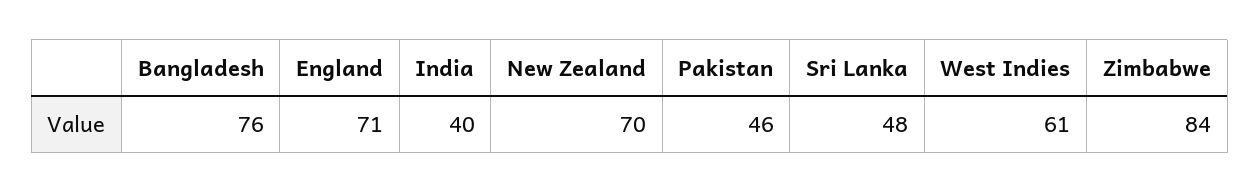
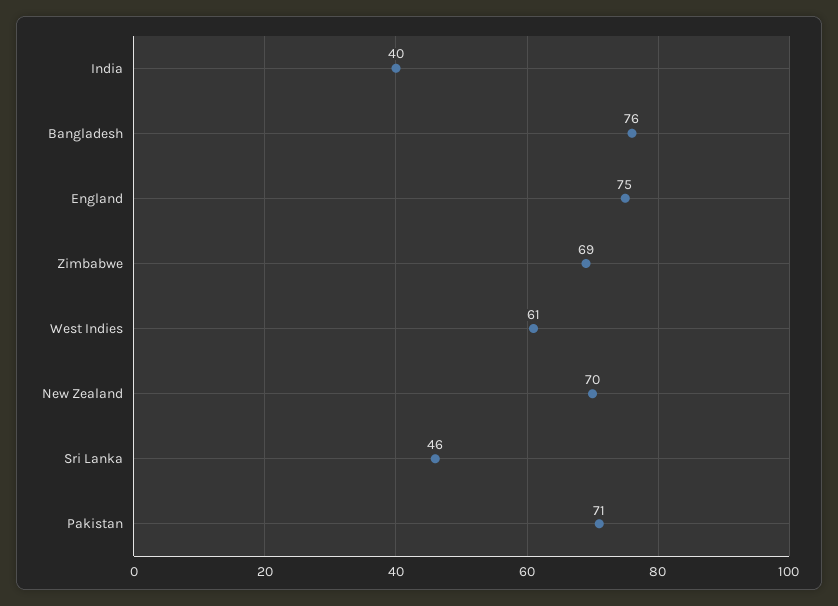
  {
    "Bangladesh": 76,
-   "England": 71,
+   "England": 75,
    "India": 40,
    "New Zealand": 70,
-   "Pakistan": 46,
+   "Pakistan": 71,
-   "Sri Lanka": 48,
+   "Sri Lanka": 46,
    "West Indies": 61,
-   "Zimbabwe": 84
+   "Zimbabwe": 69
  }

